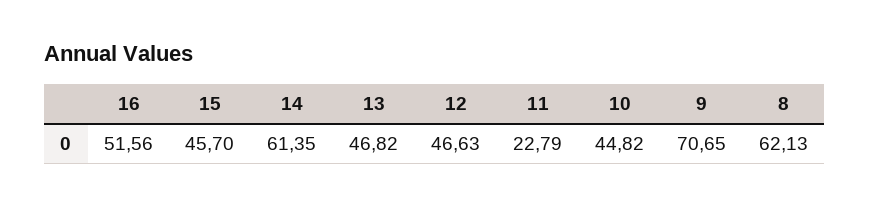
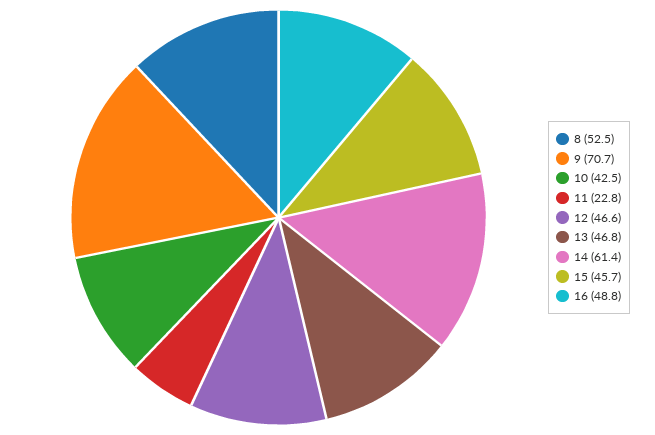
  {
-   "16": 51.56,
+   "16": 48.8,
    "15": 45.7,
    "14": 61.35,
    "13": 46.82,
    "12": 46.63,
    "11": 22.79,
-   "10": 44.82,
+   "10": 42.5,
    "9": 70.65,
-   "8": 62.13
+   "8": 52.5
  }

